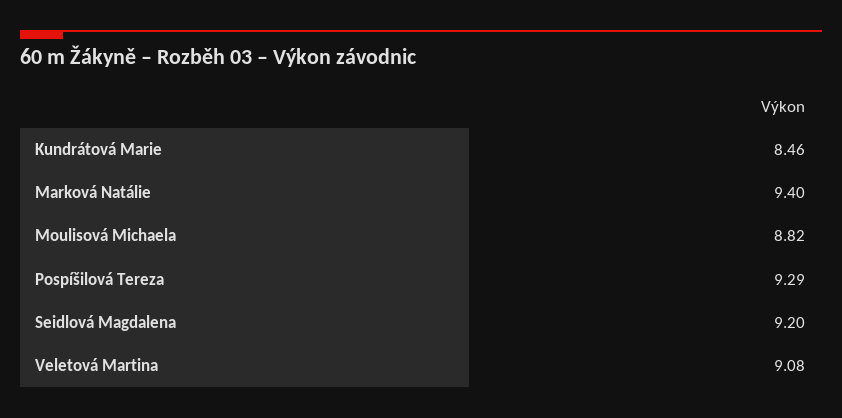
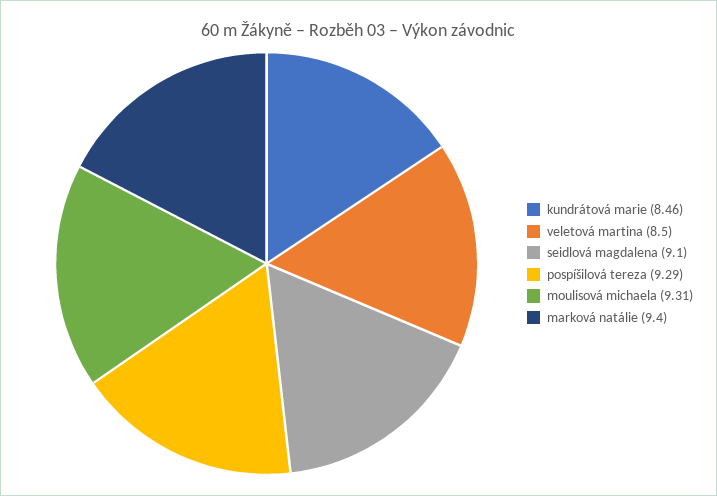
  {
    "Kundrátová Marie": 8.46,
    "Marková Natálie": 9.4,
-   "Moulisová Michaela": 8.82,
+   "Moulisová Michaela": 9.31,
    "Pospíšilová Tereza": 9.29,
-   "Seidlová Magdalena": 9.2,
+   "Seidlová Magdalena": 9.1,
-   "Veletová Martina": 9.08
+   "Veletová Martina": 8.5
  }

